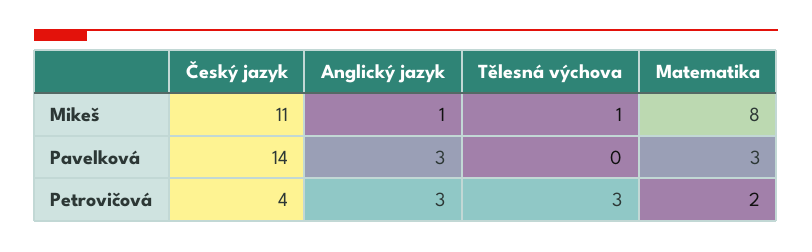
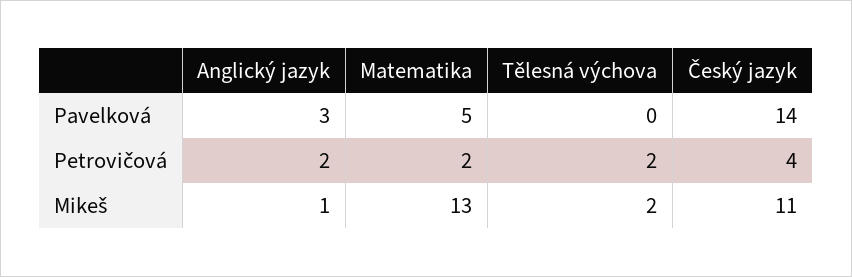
  {
    "Český jazyk": {
      "Mikeš": 11,
      "Pavelková": 14,
      "Petrovičová": 4
    },
    "Anglický jazyk": {
      "Mikeš": 1,
      "Pavelková": 3,
-     "Petrovičová": 3
+     "Petrovičová": 2
    },
    "Tělesná výchova": {
-     "Mikeš": 1,
+     "Mikeš": 2,
      "Pavelková": 0,
-     "Petrovičová": 3
+     "Petrovičová": 2
    },
    "Matematika": {
-     "Mikeš": 8,
+     "Mikeš": 13,
-     "Pavelková": 3,
+     "Pavelková": 5,
      "Petrovičová": 2
    }
  }

